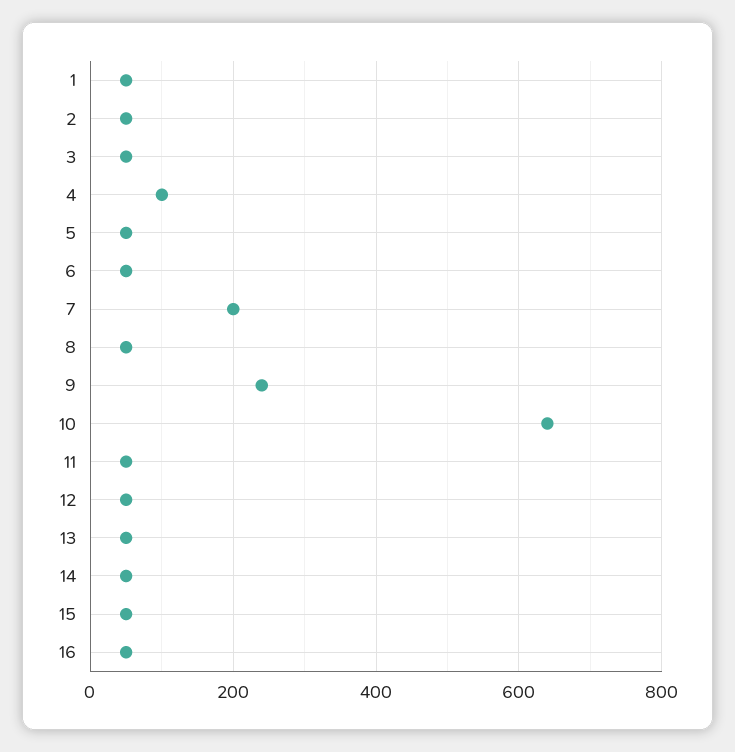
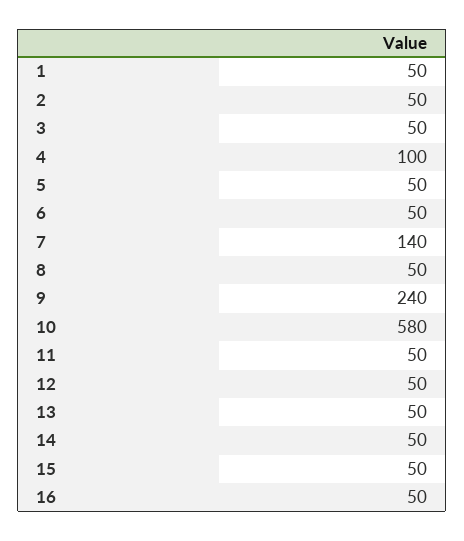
  {
    "1": 50,
    "2": 50,
    "3": 50,
    "4": 100,
    "5": 50,
    "6": 50,
-   "7": 200,
+   "7": 140,
    "8": 50,
    "9": 240,
-   "10": 640,
+   "10": 580,
    "11": 50,
    "12": 50,
    "13": 50,
    "14": 50,
    "15": 50,
    "16": 50
  }

